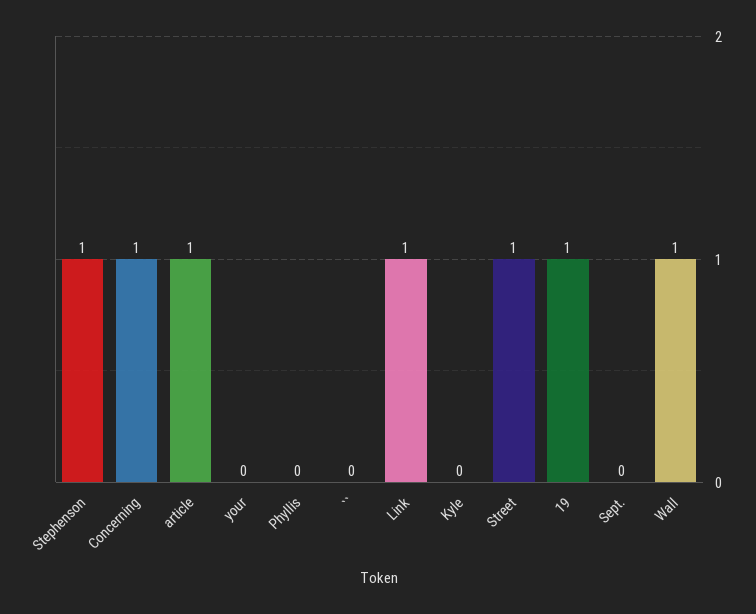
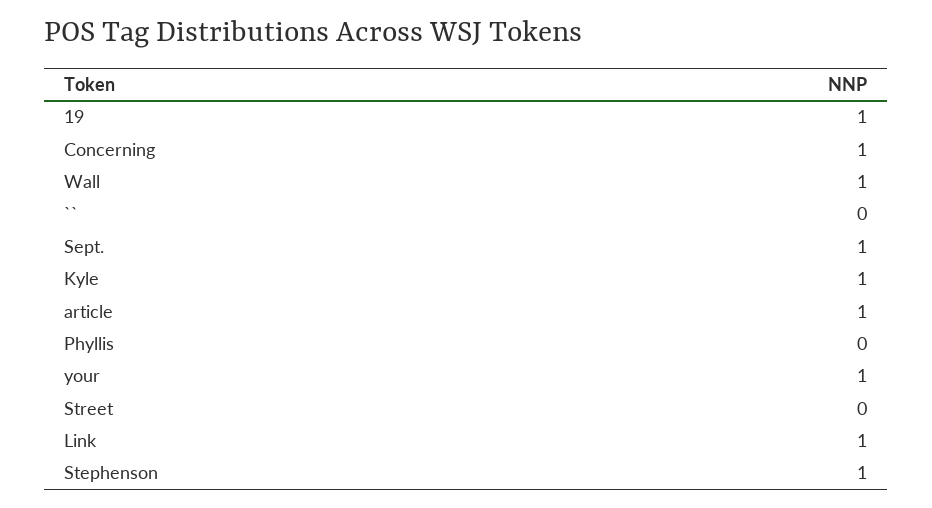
  {
    "Stephenson": 1,
    "Concerning": 1,
    "article": 1,
-   "your": 0,
+   "your": 1,
    "Phyllis": 0,
    "``": 0,
    "Link": 1,
-   "Kyle": 0,
+   "Kyle": 1,
-   "Street": 1,
+   "Street": 0,
    "19": 1,
-   "Sept.": 0,
+   "Sept.": 1,
    "Wall": 1
  }

